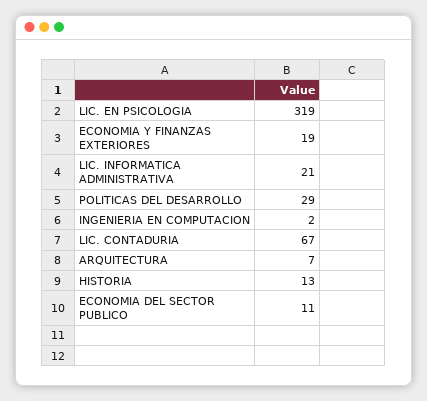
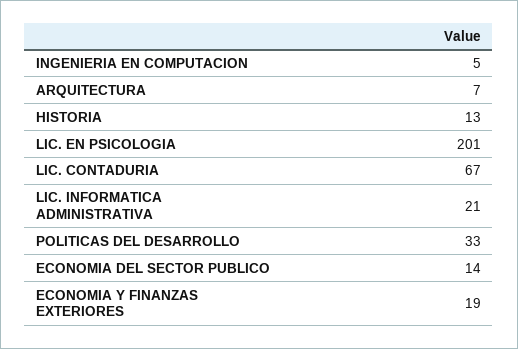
  {
-   "LIC. EN PSICOLOGIA": 319,
+   "LIC. EN PSICOLOGIA": 201,
    "ECONOMIA Y FINANZAS EXTERIORES": 19,
    "LIC. INFORMATICA ADMINISTRATIVA": 21,
-   "POLITICAS DEL DESARROLLO": 29,
+   "POLITICAS DEL DESARROLLO": 33,
-   "INGENIERIA EN COMPUTACION": 2,
+   "INGENIERIA EN COMPUTACION": 5,
    "LIC. CONTADURIA": 67,
    "ARQUITECTURA": 7,
    "HISTORIA": 13,
-   "ECONOMIA DEL SECTOR PUBLICO": 11
+   "ECONOMIA DEL SECTOR PUBLICO": 14
  }

